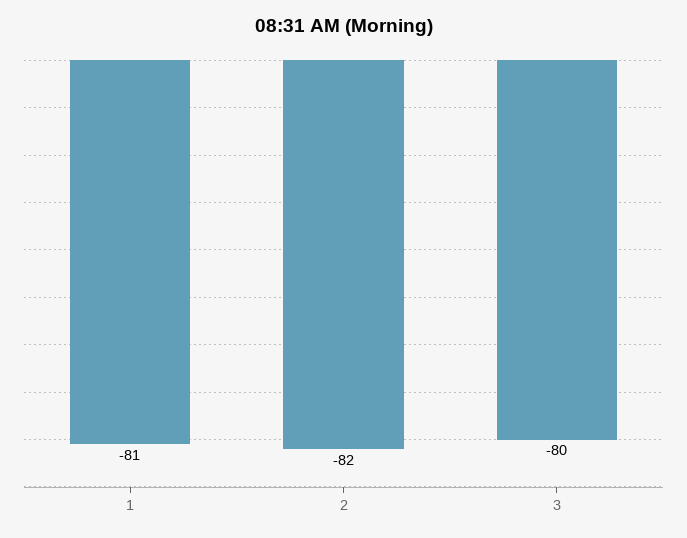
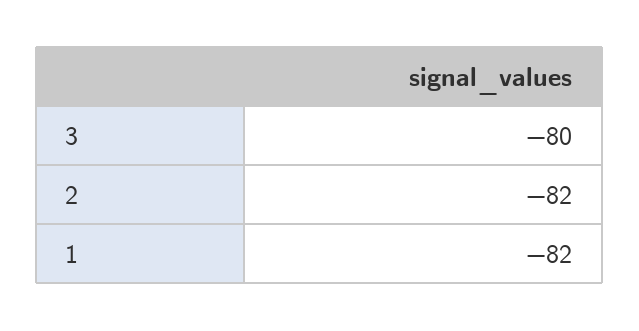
  {
-   "1": -81,
+   "1": -82,
    "2": -82,
    "3": -80
  }

